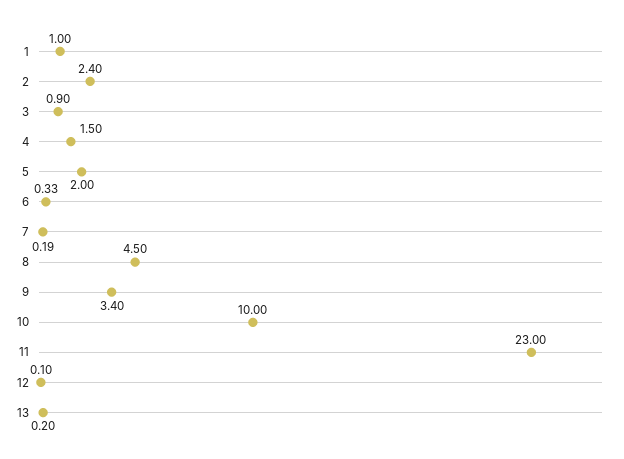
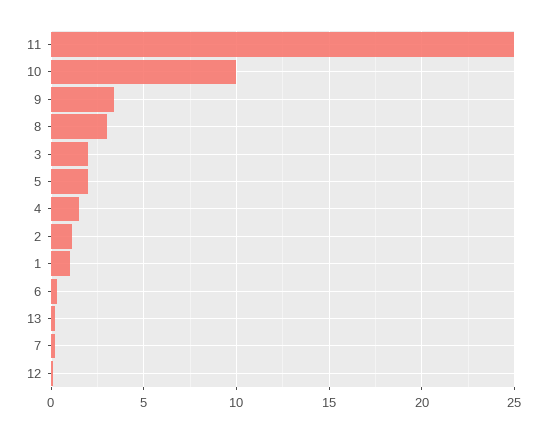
  {
    "1": 1,
-   "2": 2.4,
+   "2": 1,
-   "3": 0.9,
+   "3": 2,
    "4": 1.5,
    "5": 2,
    "6": 0.33,
    "7": 0.19,
-   "8": 4.5,
+   "8": 3,
    "9": 3.4,
    "10": 10,
-   "11": 23,
+   "11": 25,
    "12": 0.1,
    "13": 0.2
  }

